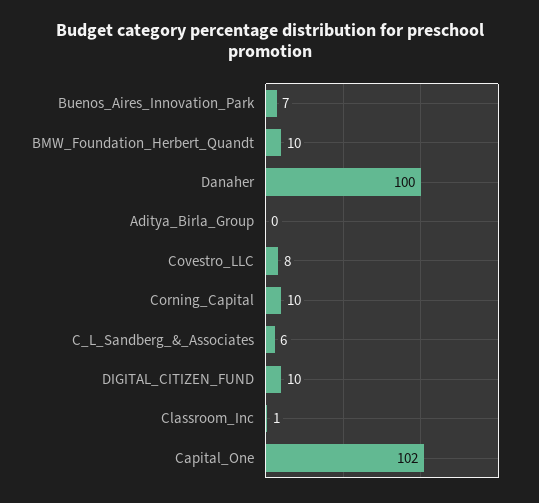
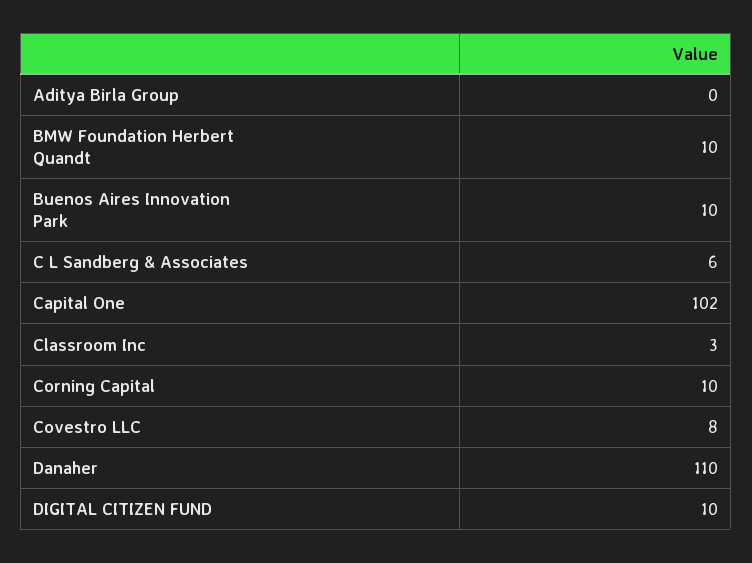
  {
-   "Buenos_Aires_Innovation_Park": 7,
+   "Buenos_Aires_Innovation_Park": 10,
    "BMW_Foundation_Herbert_Quandt": 10,
-   "Danaher": 100,
+   "Danaher": 110,
    "Aditya_Birla_Group": 0,
    "Covestro_LLC": 8,
    "Corning_Capital": 10,
    "C_L_Sandberg_&_Associates": 6,
    "DIGITAL_CITIZEN_FUND": 10,
-   "Classroom_Inc": 1,
+   "Classroom_Inc": 3,
    "Capital_One": 102
  }

